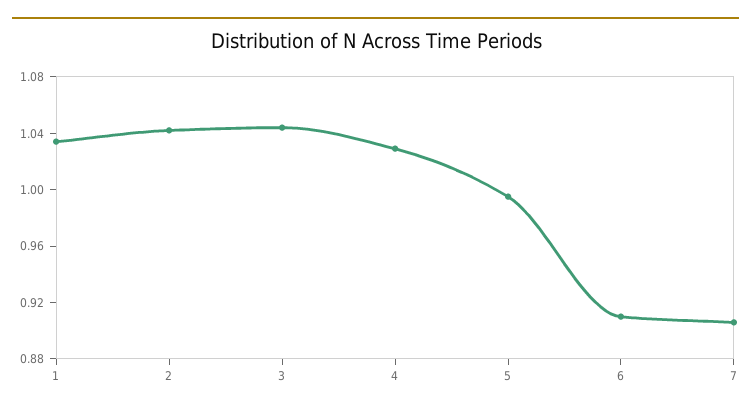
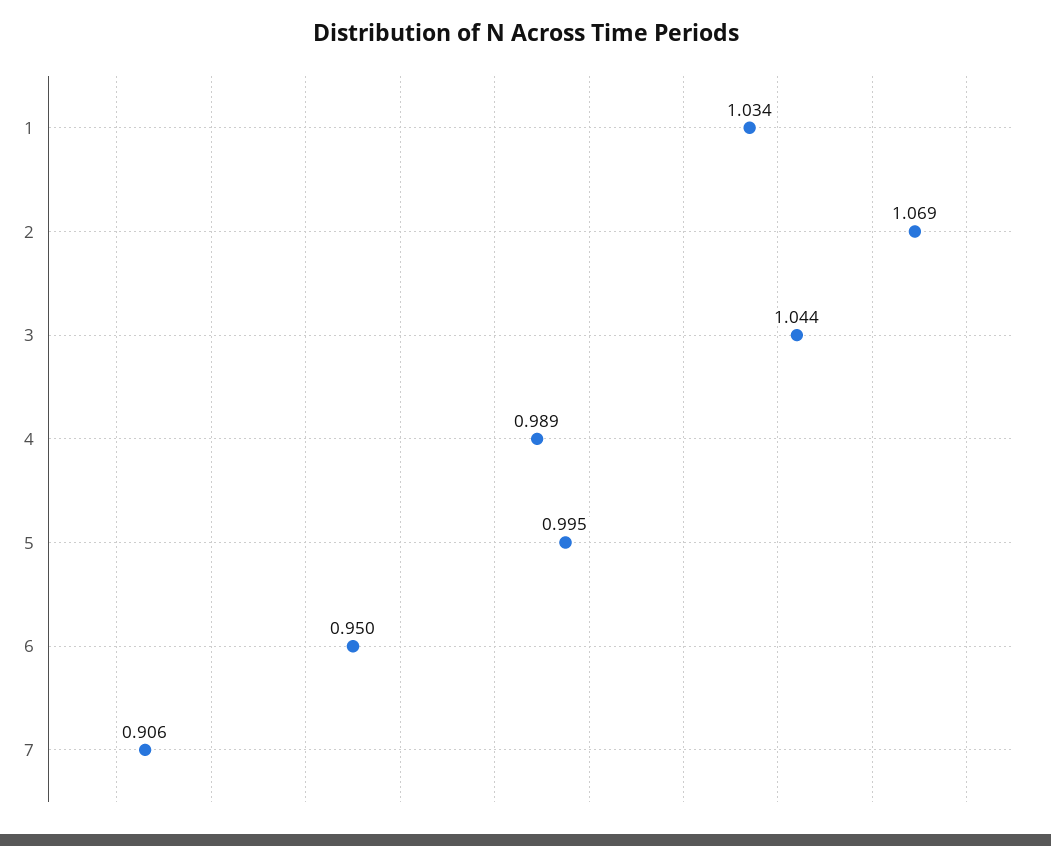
  {
    "1": 1.034,
-   "2": 1.04,
+   "2": 1.069,
    "3": 1.044,
-   "4": 1.03,
+   "4": 0.989,
    "5": 0.995,
-   "6": 0.91,
+   "6": 0.95,
    "7": 0.906
  }

